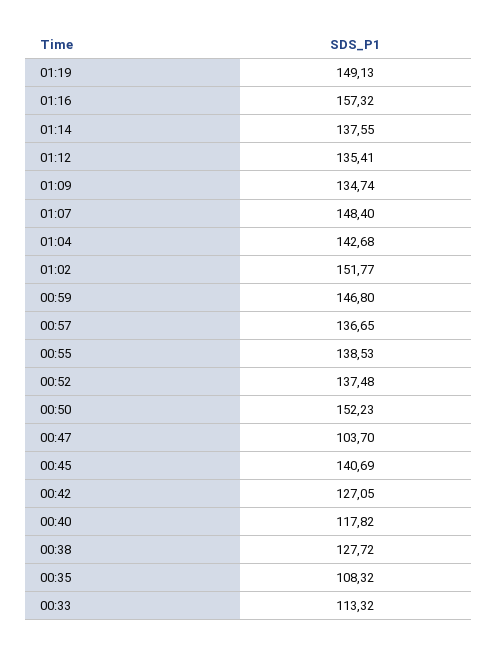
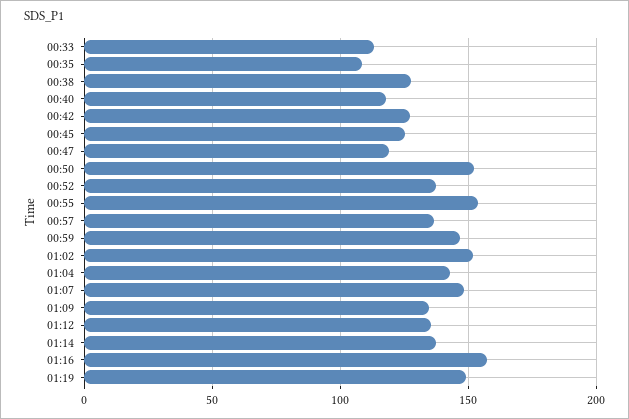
  {
    "01:19": 149.13,
    "01:16": 157.32,
    "01:14": 137.55,
    "01:12": 135.41,
    "01:09": 134.74,
    "01:07": 148.4,
    "01:04": 142.68,
    "01:02": 151.77,
    "00:59": 146.8,
    "00:57": 136.65,
-   "00:55": 138.53,
+   "00:55": 155,
    "00:52": 137.48,
    "00:50": 152.23,
-   "00:47": 103.7,
+   "00:47": 120,
-   "00:45": 140.69,
+   "00:45": 125,
    "00:42": 127.05,
    "00:40": 117.82,
    "00:38": 127.72,
    "00:35": 108.32,
    "00:33": 113.32
  }

